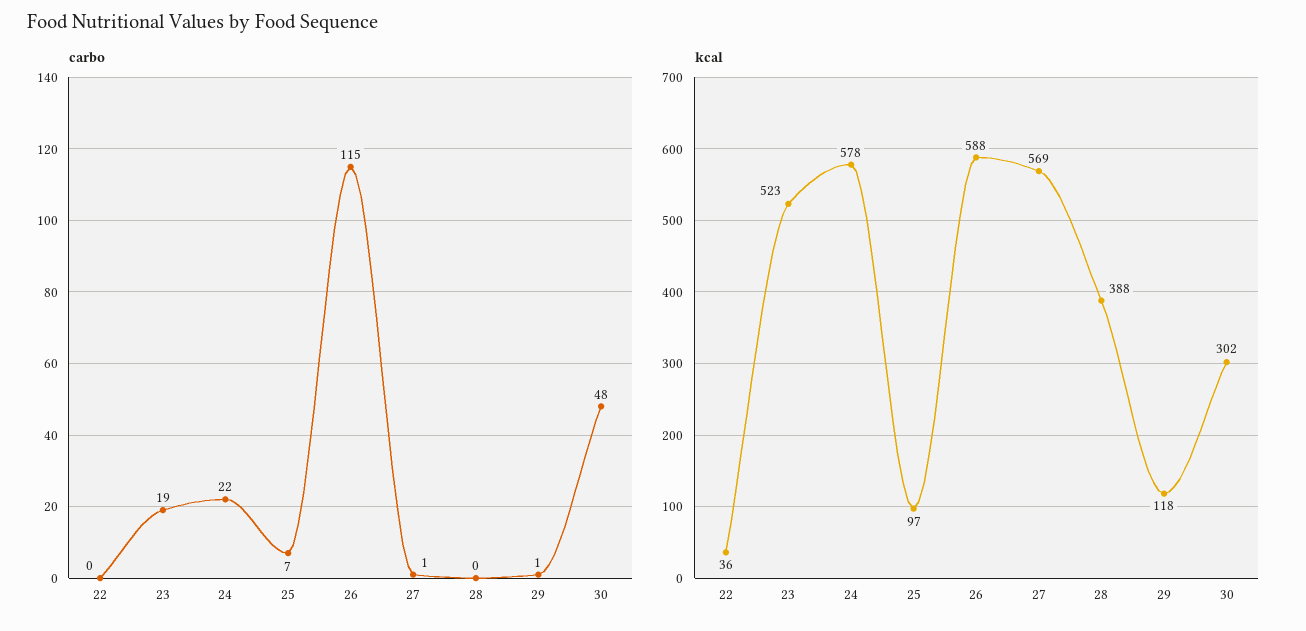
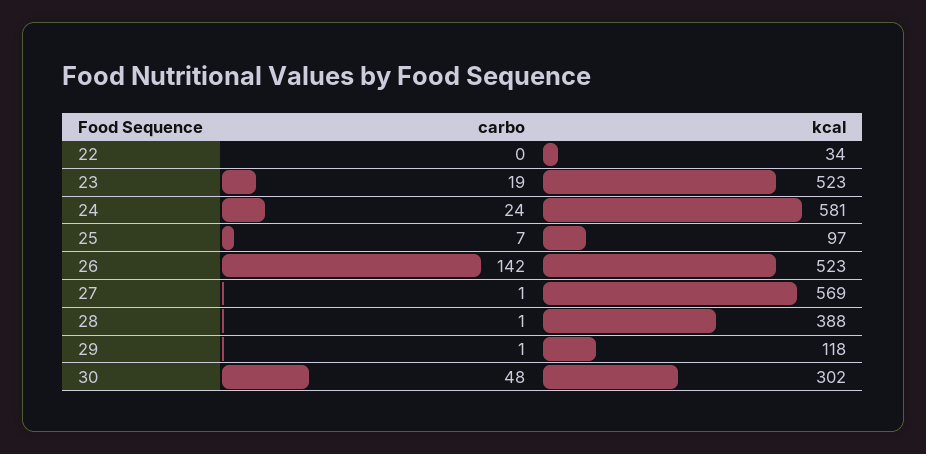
  {
    "carbo": {
      "22": 0,
      "23": 19,
-     "24": 22,
+     "24": 24,
      "25": 7,
-     "26": 115,
+     "26": 142,
      "27": 1,
-     "28": 0,
+     "28": 1,
      "29": 1,
      "30": 48
    },
    "kcal": {
-     "22": 36,
+     "22": 34,
      "23": 523,
-     "24": 578,
+     "24": 581,
      "25": 97,
-     "26": 588,
+     "26": 523,
      "27": 569,
      "28": 388,
      "29": 118,
      "30": 302
    }
  }

